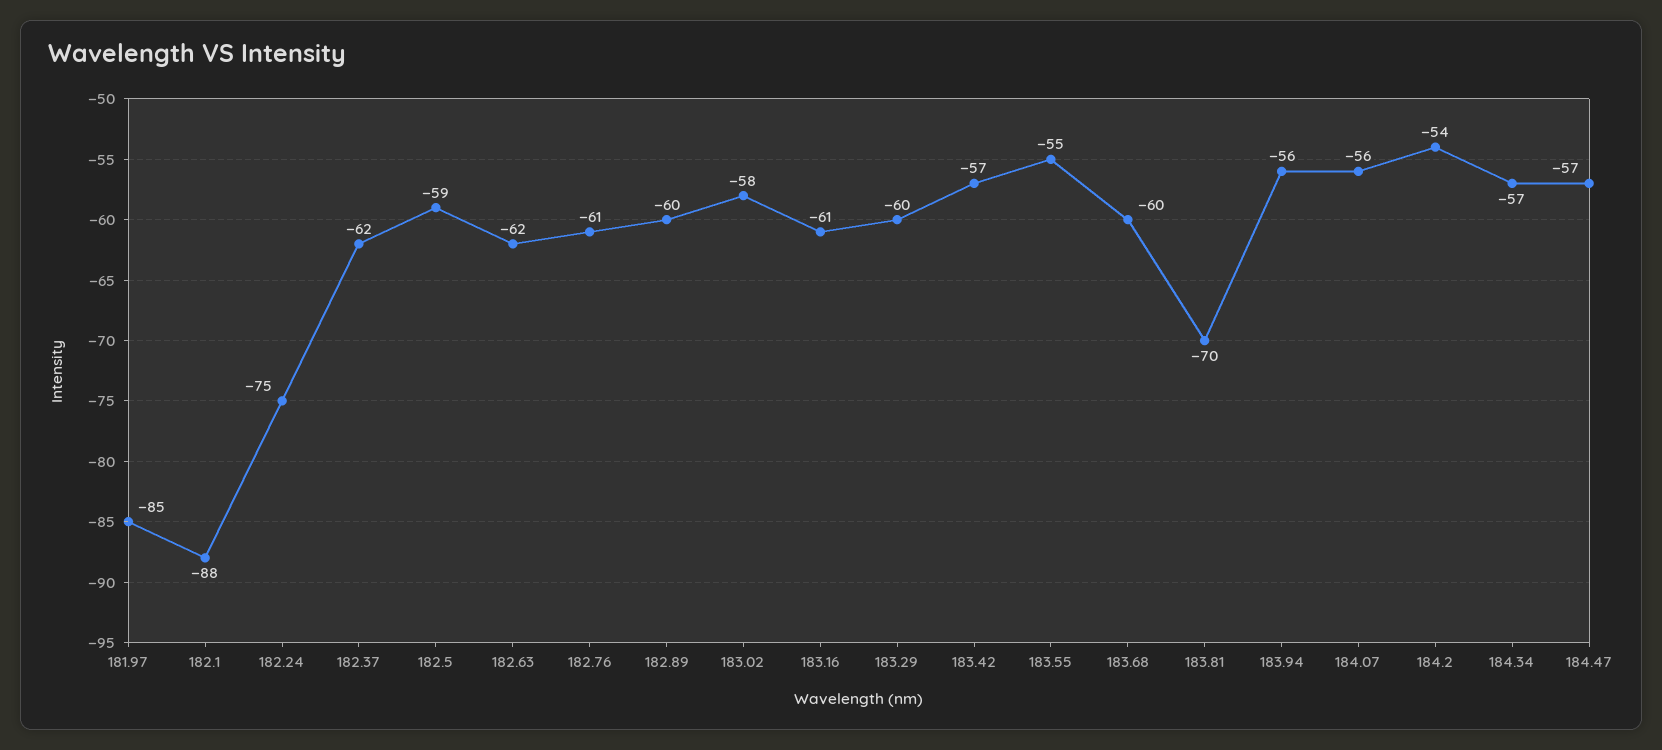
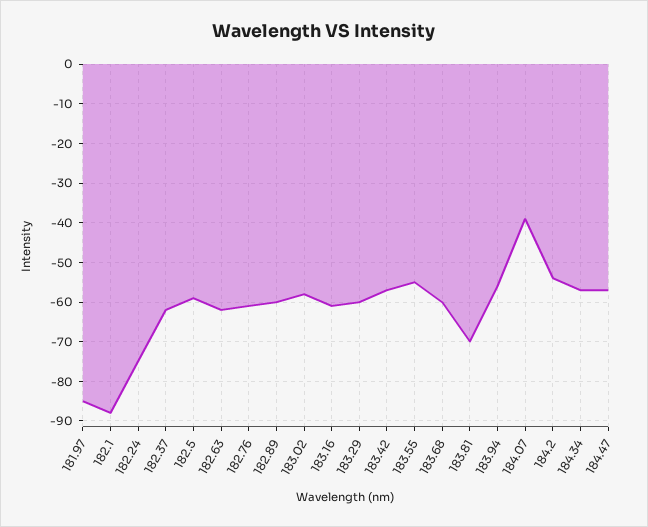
  {
    "181.97": -85,
    "182.1": -88,
    "182.24": -75,
    "182.37": -62,
    "182.5": -59,
    "182.63": -62,
    "182.76": -61,
    "182.89": -60,
    "183.02": -58,
    "183.16": -61,
    "183.29": -60,
    "183.42": -57,
    "183.55": -55,
    "183.68": -60,
    "183.81": -70,
    "183.94": -56,
-   "184.07": -56,
+   "184.07": -40,
    "184.2": -54,
    "184.34": -57,
    "184.47": -57
  }

